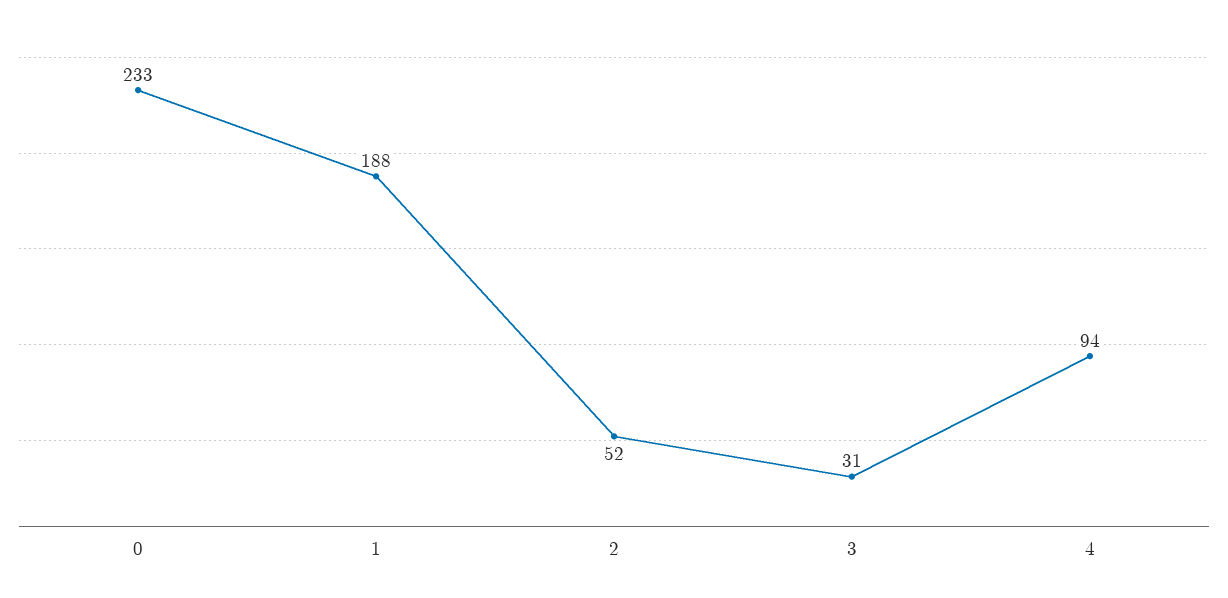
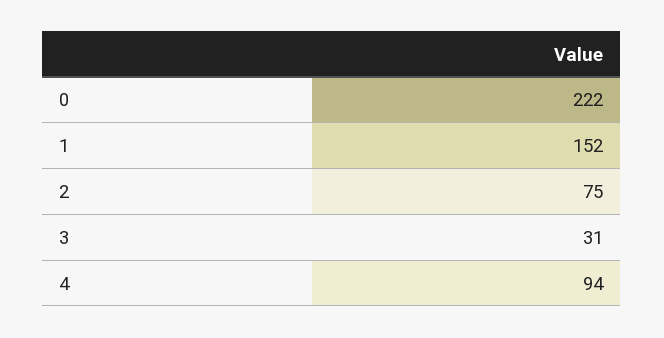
  {
-   "0": 233,
+   "0": 222,
-   "1": 188,
+   "1": 152,
-   "2": 52,
+   "2": 75,
    "3": 31,
    "4": 94
  }

